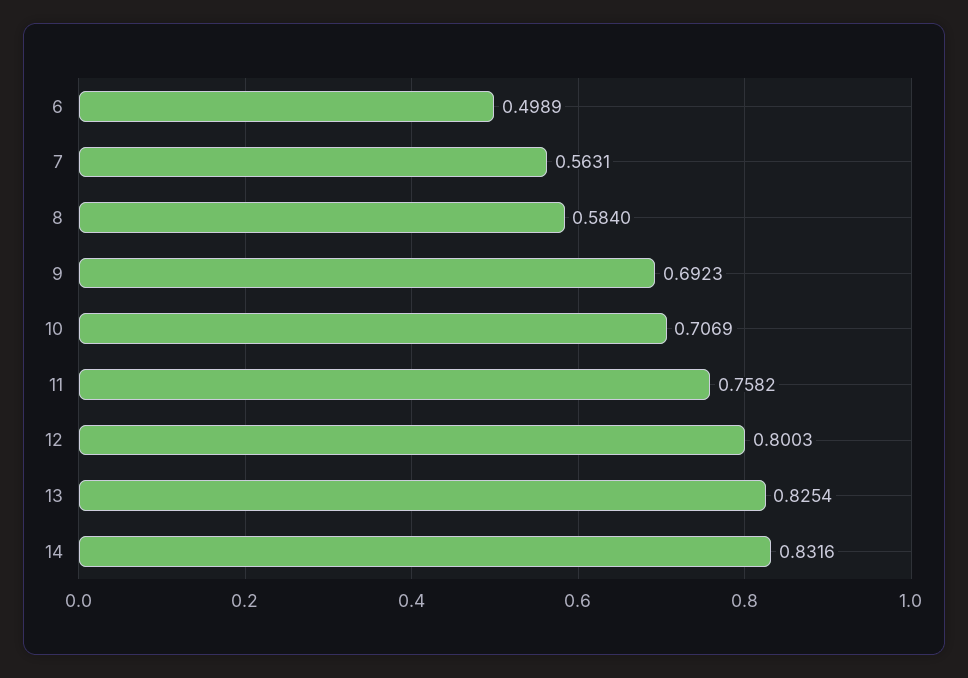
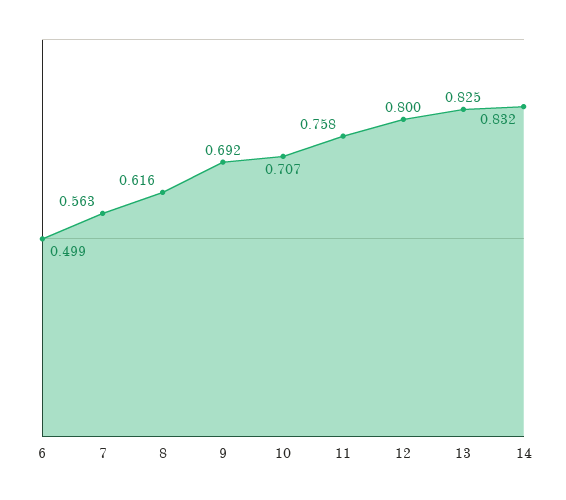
  {
    "6": 0.4989,
    "7": 0.5631,
-   "8": 0.584,
+   "8": 0.616,
    "9": 0.6923,
    "10": 0.7069,
    "11": 0.7582,
    "12": 0.8003,
    "13": 0.8254,
    "14": 0.8316
  }

